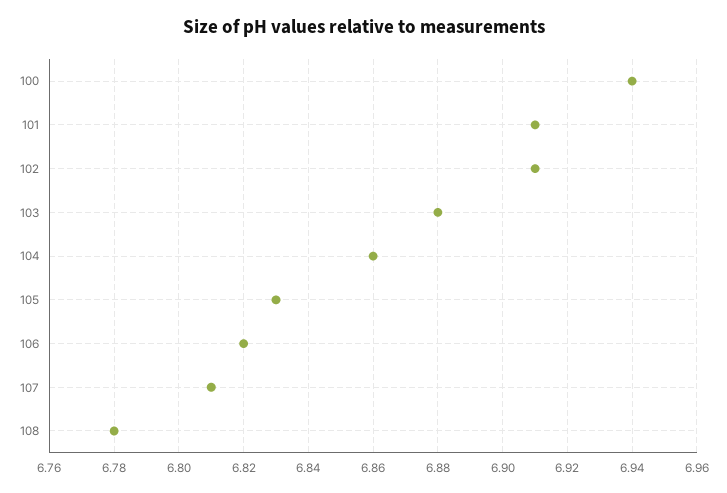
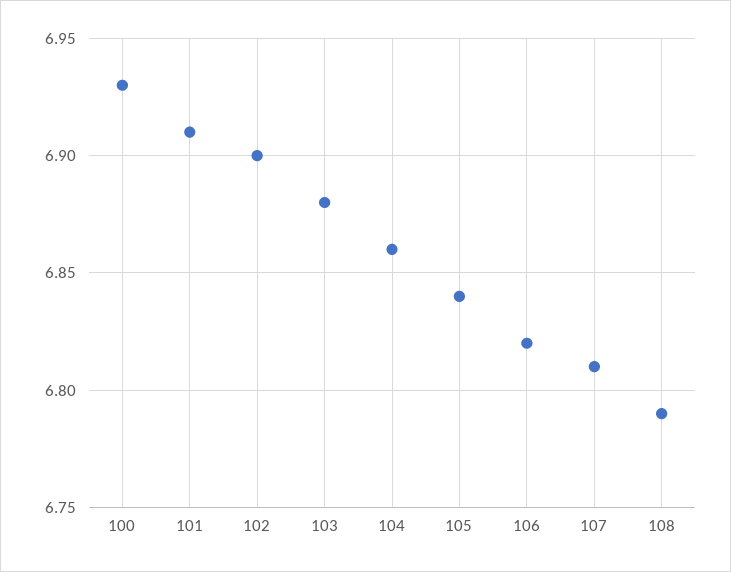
  {
-   "100": 6.94,
+   "100": 6.93,
    "101": 6.91,
-   "102": 6.91,
+   "102": 6.9,
    "103": 6.88,
    "104": 6.86,
-   "105": 6.83,
+   "105": 6.84,
    "106": 6.82,
    "107": 6.81,
-   "108": 6.78
+   "108": 6.79
  }

